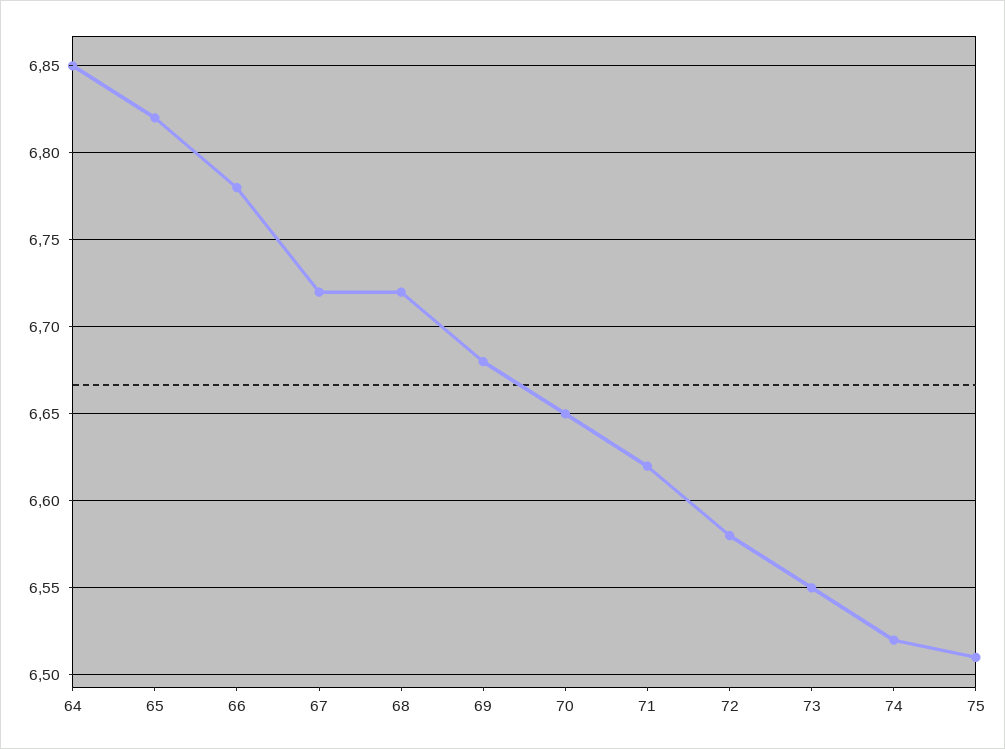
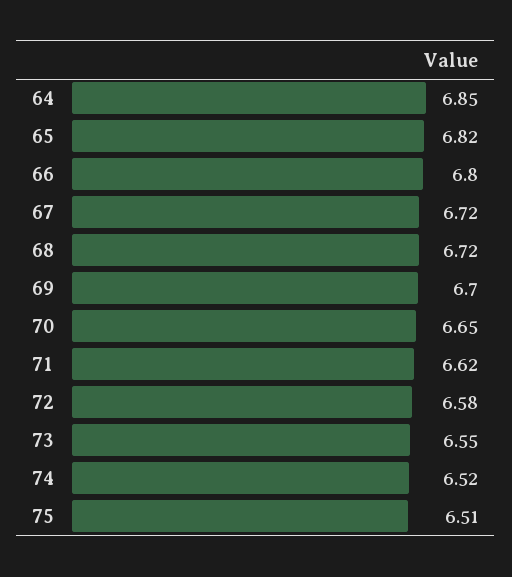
  {
    "64": 6.85,
    "65": 6.82,
-   "66": 6.78,
+   "66": 6.8,
    "67": 6.72,
    "68": 6.72,
-   "69": 6.68,
+   "69": 6.7,
    "70": 6.65,
    "71": 6.62,
    "72": 6.58,
    "73": 6.55,
    "74": 6.52,
    "75": 6.51
  }

